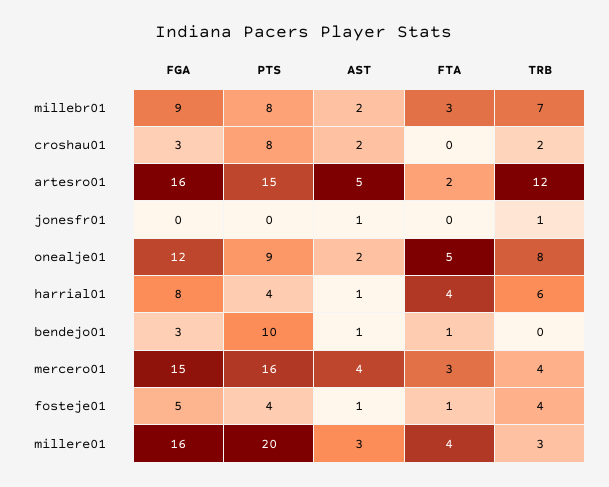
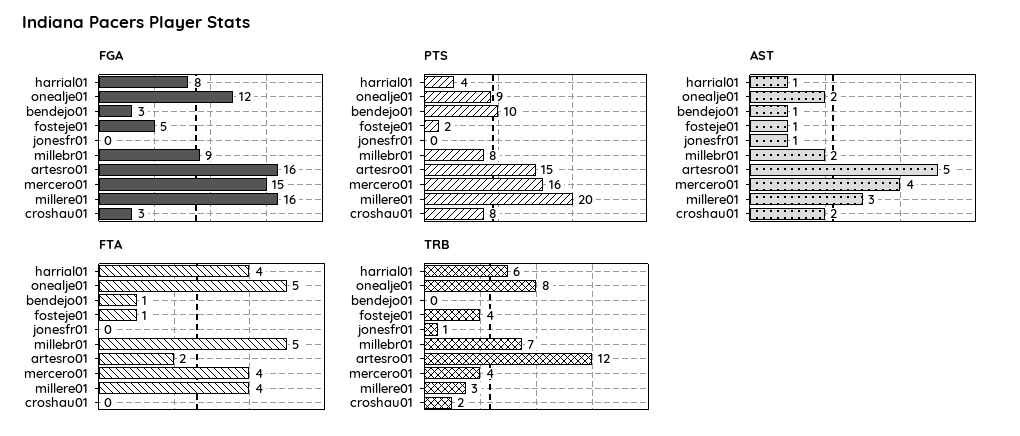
  {
    "FGA": {
      "millebr01": 9,
      "croshau01": 3,
      "artesro01": 16,
      "jonesfr01": 0,
      "onealje01": 12,
      "harrial01": 8,
      "bendejo01": 3,
      "mercero01": 15,
      "fosteje01": 5,
      "millere01": 16
    },
    "PTS": {
      "millebr01": 8,
      "croshau01": 8,
      "artesro01": 15,
      "jonesfr01": 0,
      "onealje01": 9,
      "harrial01": 4,
      "bendejo01": 10,
      "mercero01": 16,
-     "fosteje01": 4,
+     "fosteje01": 2,
      "millere01": 20
    },
    "AST": {
      "millebr01": 2,
      "croshau01": 2,
      "artesro01": 5,
      "jonesfr01": 1,
      "onealje01": 2,
      "harrial01": 1,
      "bendejo01": 1,
      "mercero01": 4,
      "fosteje01": 1,
      "millere01": 3
    },
    "FTA": {
-     "millebr01": 3,
+     "millebr01": 5,
      "croshau01": 0,
      "artesro01": 2,
      "jonesfr01": 0,
      "onealje01": 5,
      "harrial01": 4,
      "bendejo01": 1,
-     "mercero01": 3,
+     "mercero01": 4,
      "fosteje01": 1,
      "millere01": 4
    },
    "TRB": {
      "millebr01": 7,
      "croshau01": 2,
      "artesro01": 12,
      "jonesfr01": 1,
      "onealje01": 8,
      "harrial01": 6,
      "bendejo01": 0,
      "mercero01": 4,
      "fosteje01": 4,
      "millere01": 3
    }
  }

